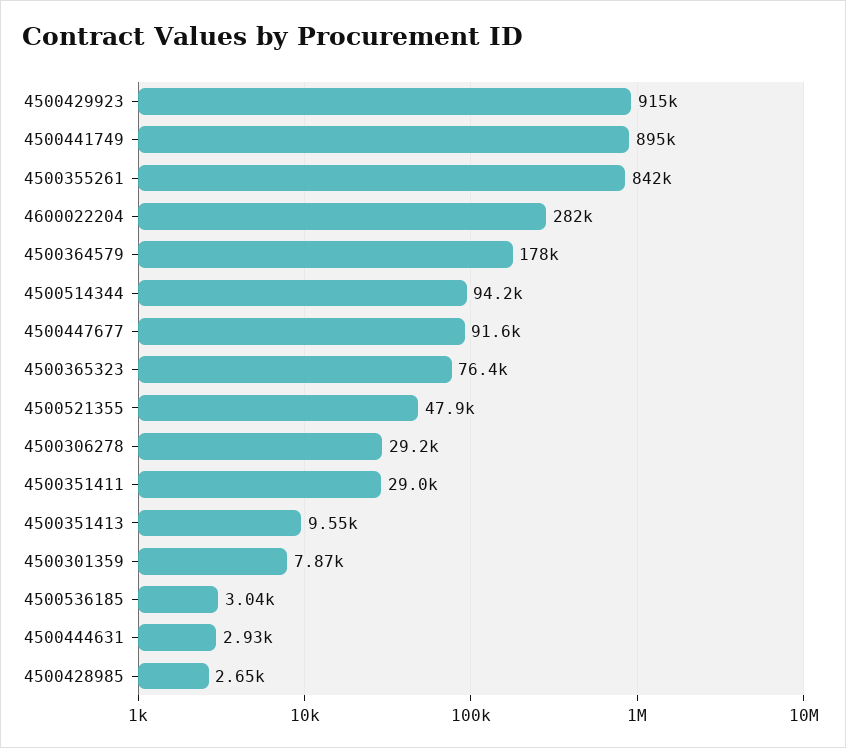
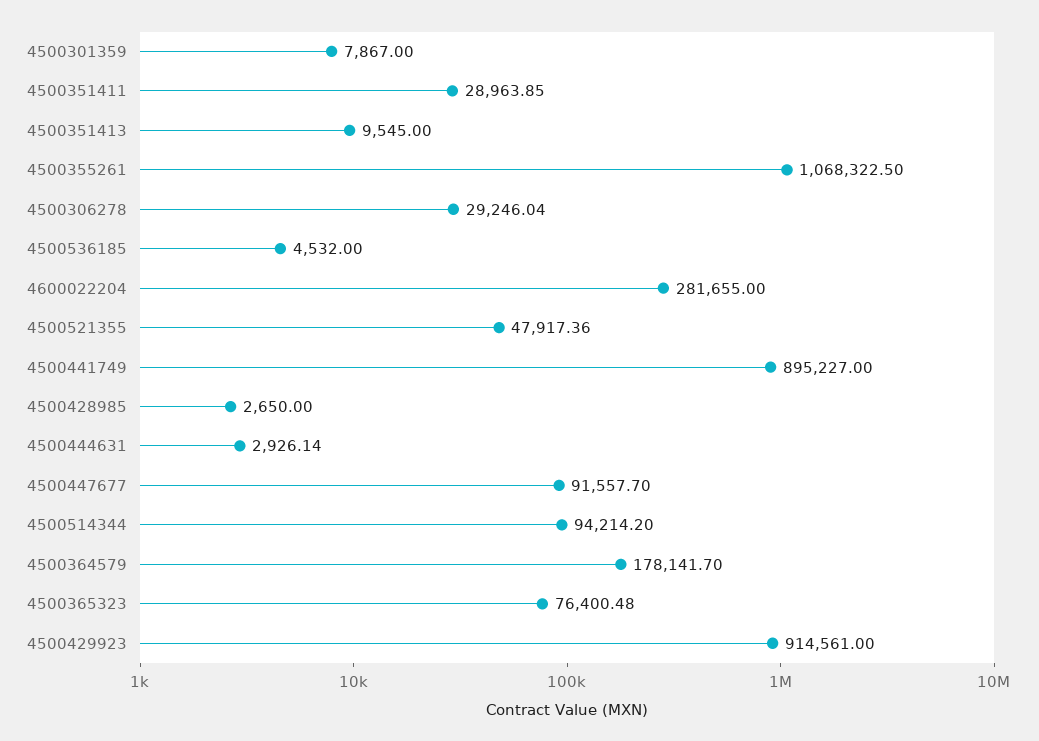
  {
    "4500429923": 914561,
    "4500441749": 895227,
-   "4500355261": 842000,
+   "4500355261": 1068322.5,
    "4600022204": 281655,
    "4500364579": 178141.7,
    "4500514344": 94214.2,
    "4500447677": 91557.7,
    "4500365323": 76400.48,
    "4500521355": 47917.36,
    "4500306278": 29246.04,
    "4500351411": 28963.85,
    "4500351413": 9545,
    "4500301359": 7867,
-   "4500536185": 3040,
+   "4500536185": 4532,
    "4500444631": 2926.14,
    "4500428985": 2650
  }

